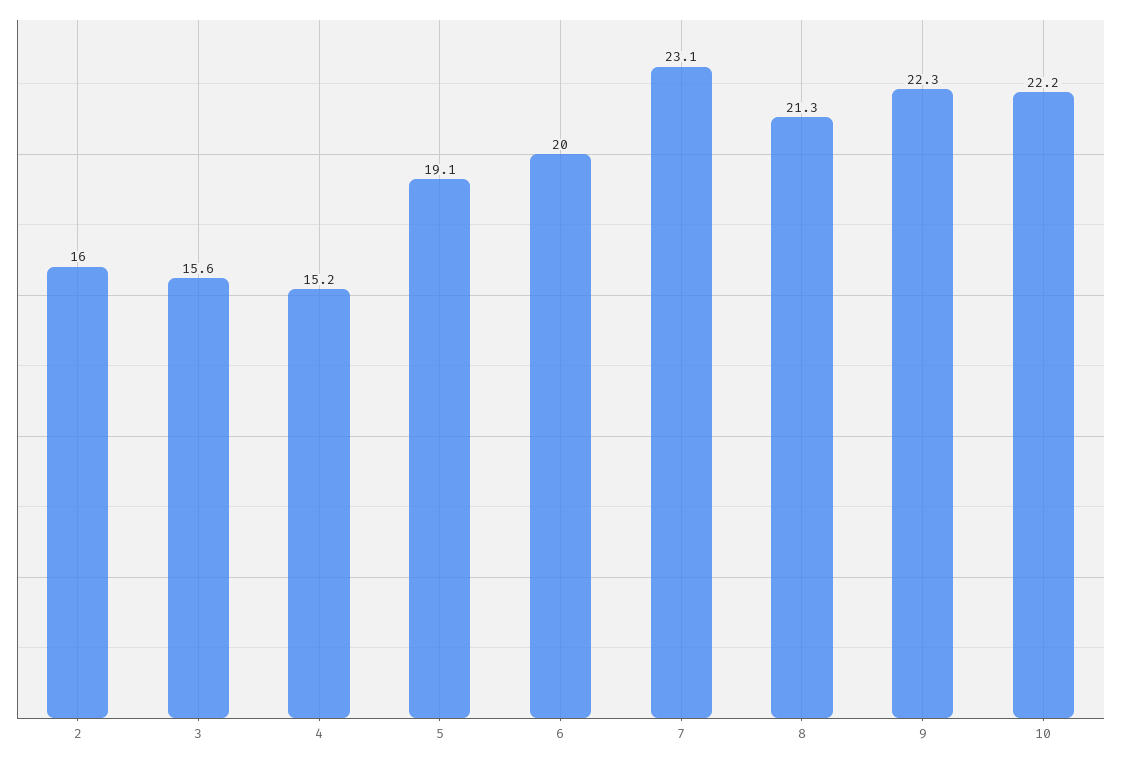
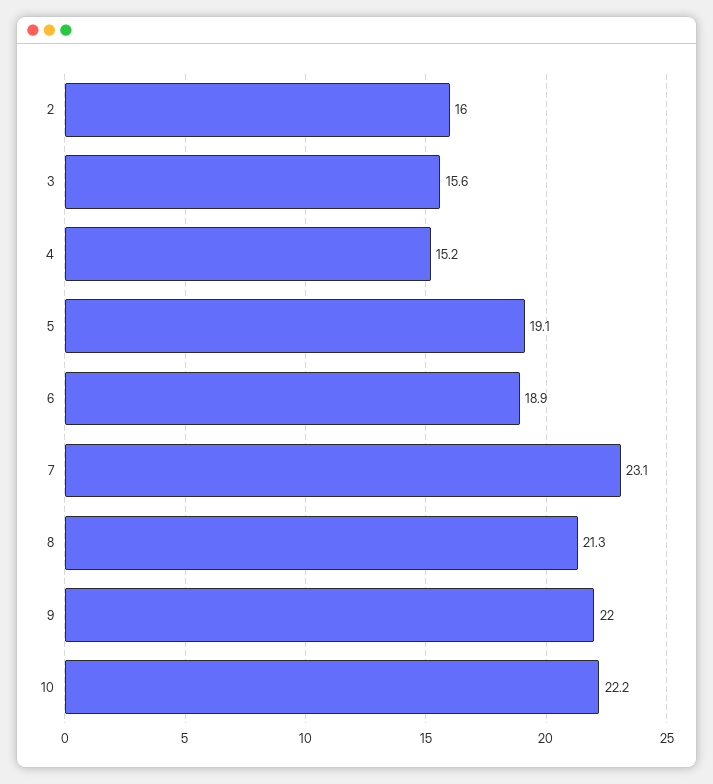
  {
    "2": 16,
    "3": 15.6,
    "4": 15.2,
    "5": 19.1,
-   "6": 20,
+   "6": 18.9,
    "7": 23.1,
    "8": 21.3,
-   "9": 22.3,
+   "9": 22,
    "10": 22.2
  }

